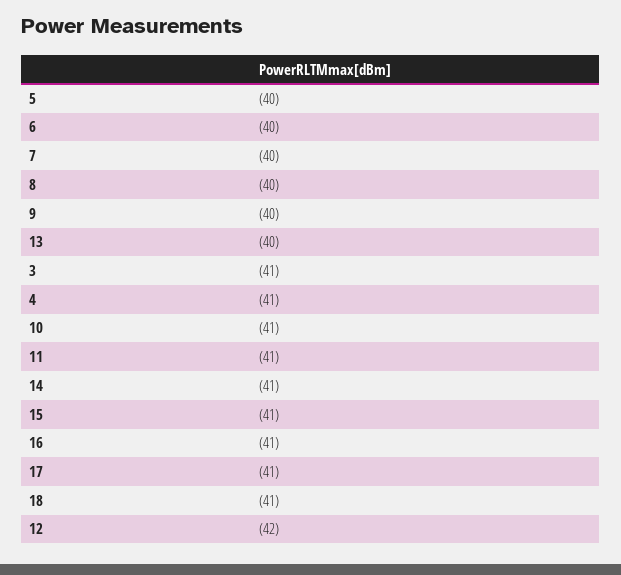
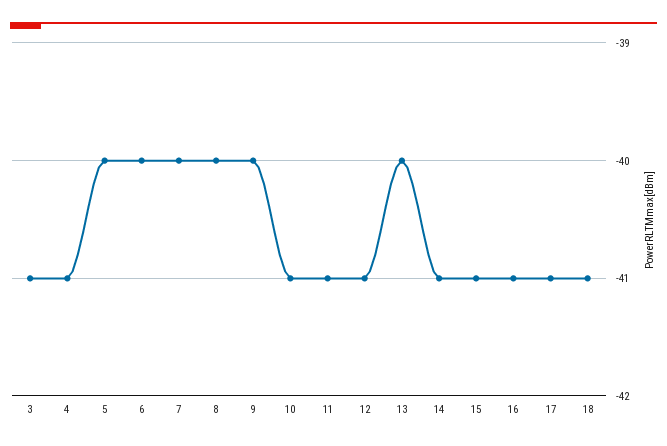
  {
    "5": -40,
    "6": -40,
    "7": -40,
    "8": -40,
    "9": -40,
    "13": -40,
    "3": -41,
    "4": -41,
    "10": -41,
    "11": -41,
    "14": -41,
    "15": -41,
    "16": -41,
    "17": -41,
    "18": -41,
-   "12": -42
+   "12": -41
  }

